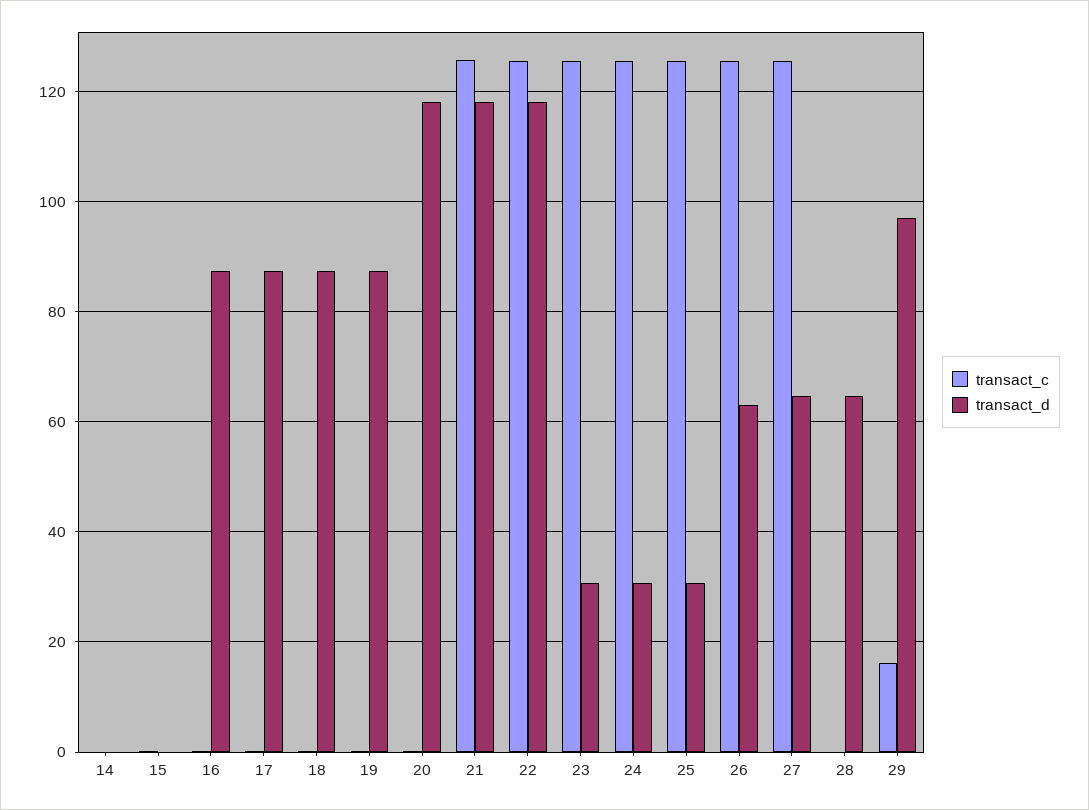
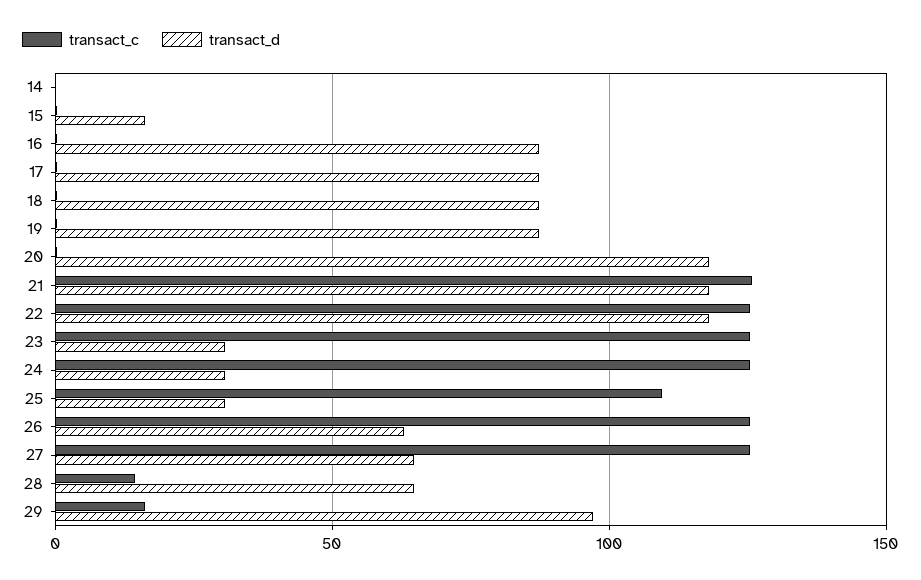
  {
    "transact_c": {
      "14": 0,
      "15": 0,
      "16": 0,
      "17": 0,
      "18": 0,
      "19": 0,
      "20": 0,
      "21": 126,
      "22": 126,
      "23": 126,
      "24": 126,
-     "25": 126,
+     "25": 110,
      "26": 126,
      "27": 126,
-     "28": 0,
+     "28": 15,
      "29": 16
    },
    "transact_d": {
      "14": 0,
-     "15": 0,
+     "15": 15,
      "16": 88,
      "17": 88,
      "18": 88,
      "19": 88,
      "20": 118,
      "21": 118,
      "22": 118,
      "23": 30,
      "24": 30,
      "25": 30,
      "26": 64,
      "27": 64,
      "28": 64,
      "29": 98
    }
  }

